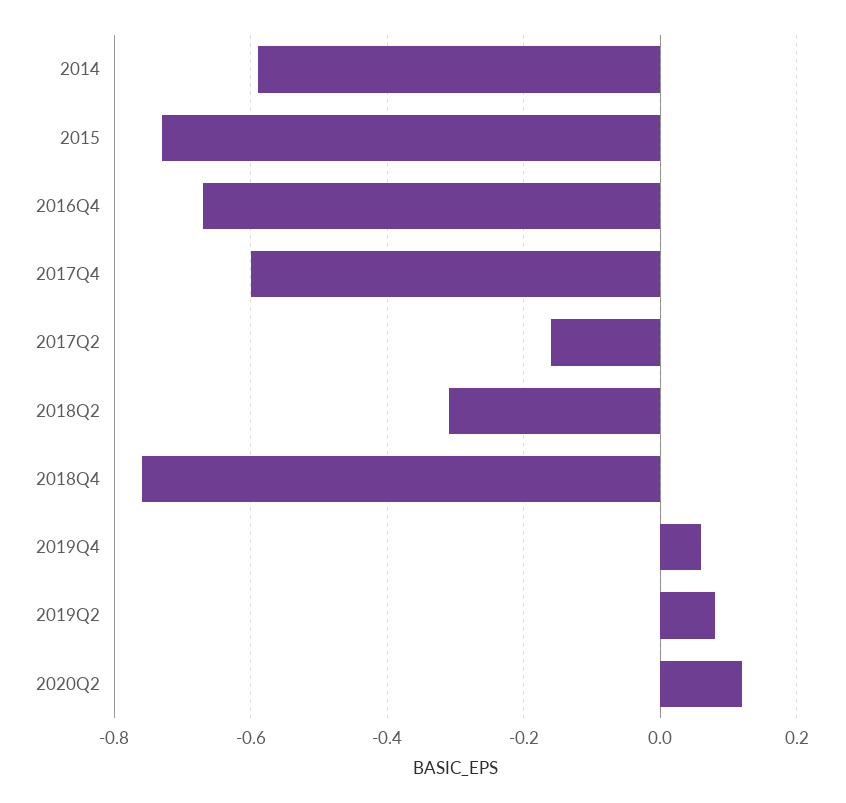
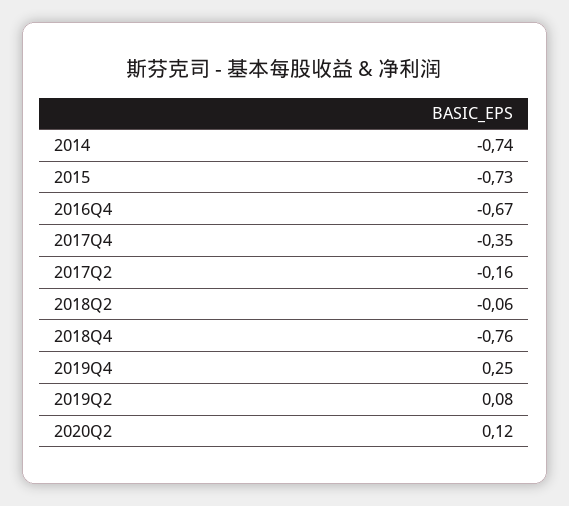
  {
-   "2014": -0.6,
+   "2014": -0.74,
    "2015": -0.73,
    "2016Q4": -0.67,
-   "2017Q4": -0.6,
+   "2017Q4": -0.35,
    "2017Q2": -0.16,
-   "2018Q2": -0.3,
+   "2018Q2": -0.06,
    "2018Q4": -0.76,
-   "2019Q4": 0.05,
+   "2019Q4": 0.25,
    "2019Q2": 0.08,
    "2020Q2": 0.12
  }

